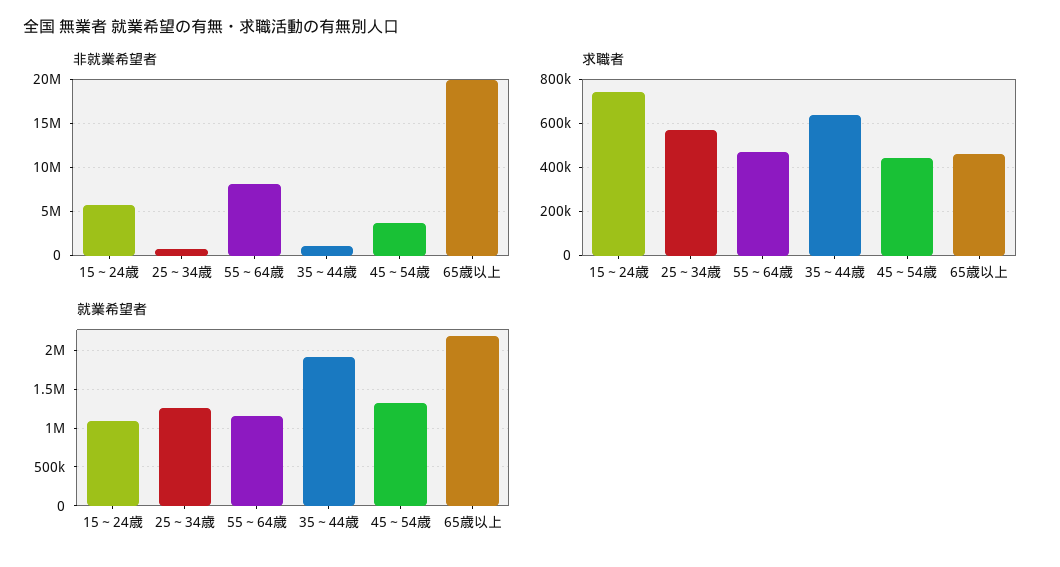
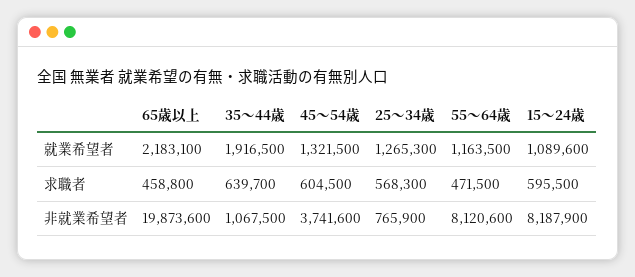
  {
    "非就業希望者": {
-     "15～24歳": 6000000,
+     "15～24歳": 8187900,
      "25～34歳": 765900,
      "55～64歳": 8120600,
      "35～44歳": 1067500,
      "45～54歳": 3741600,
      "65歳以上": 19873600
    },
    "求職者": {
-     "15～24歳": 750000,
+     "15～24歳": 595500,
      "25～34歳": 568300,
      "55～64歳": 471500,
      "35～44歳": 639700,
-     "45～54歳": 450000,
+     "45～54歳": 604500,
      "65歳以上": 458800
    },
    "就業希望者": {
      "15～24歳": 1089600,
      "25～34歳": 1265300,
      "55～64歳": 1163500,
      "35～44歳": 1916500,
      "45～54歳": 1321500,
      "65歳以上": 2183100
    }
  }

